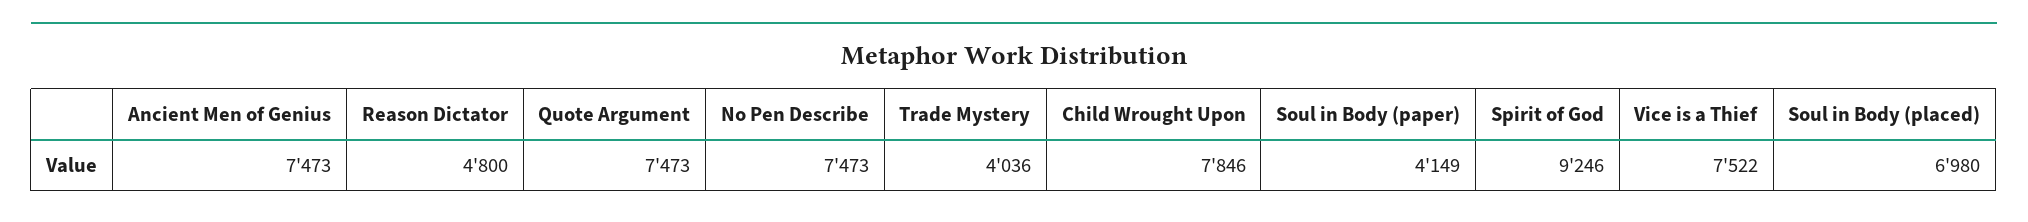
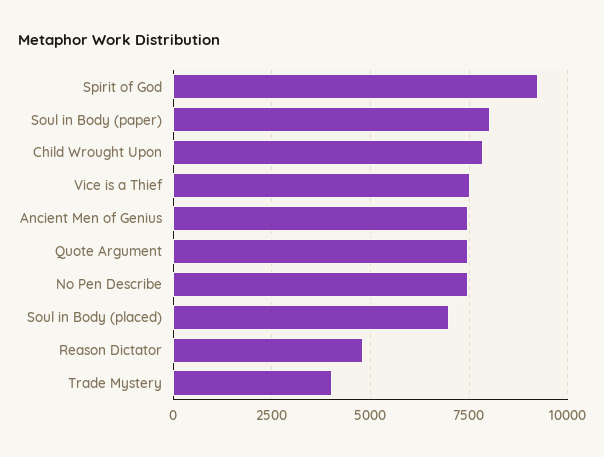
  {
    "Ancient Men of Genius": 7473,
    "Reason Dictator": 4800,
    "Quote Argument": 7473,
    "No Pen Describe": 7473,
    "Trade Mystery": 4036,
    "Child Wrought Upon": 7846,
-   "Soul in Body (paper)": 4149,
+   "Soul in Body (paper)": 8000,
    "Spirit of God": 9246,
    "Vice is a Thief": 7522,
    "Soul in Body (placed)": 6980
  }

